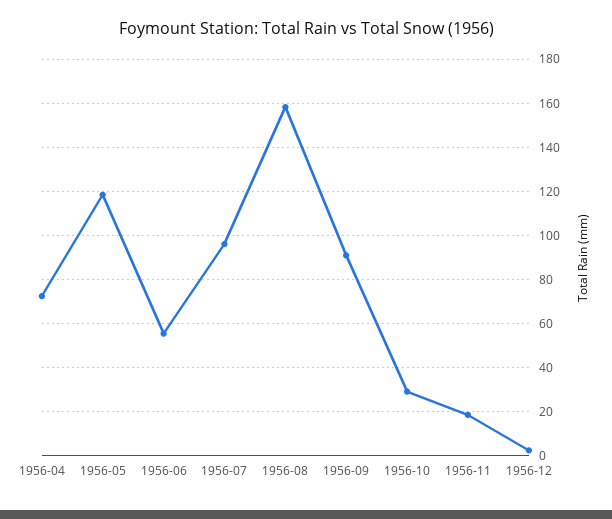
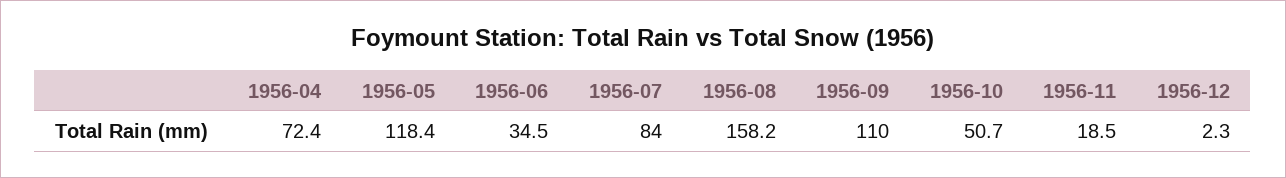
  {
    "1956-04": 72.4,
    "1956-05": 118.4,
-   "1956-06": 55,
+   "1956-06": 34.5,
-   "1956-07": 95,
+   "1956-07": 84,
    "1956-08": 158.2,
-   "1956-09": 90,
+   "1956-09": 110,
-   "1956-10": 30,
+   "1956-10": 50.7,
    "1956-11": 18.5,
    "1956-12": 2.3
  }

